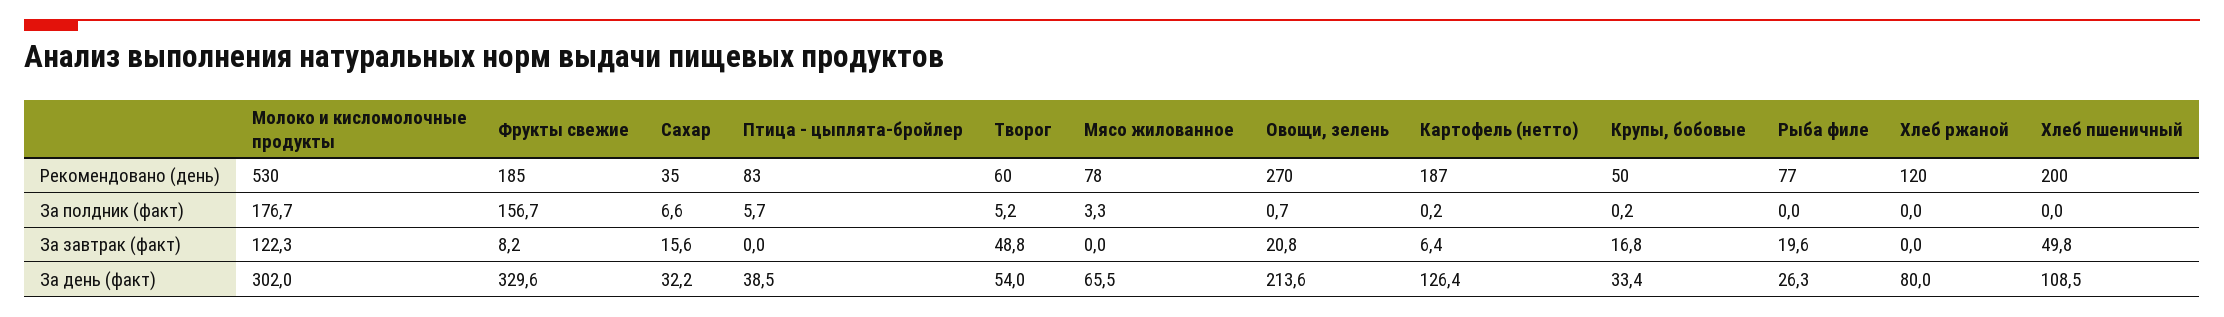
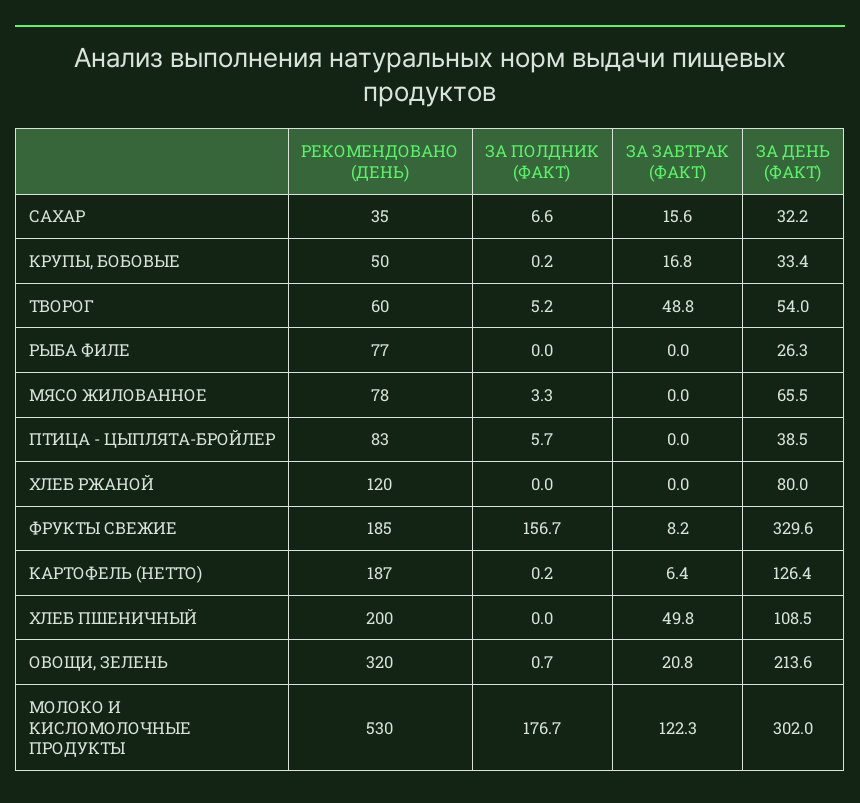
  {
    "Молоко и кисломолочные продукты": {
      "Рекомендовано (день)": 530,
      "За полдник (факт)": 176.7,
      "За завтрак (факт)": 122.3,
      "За день (факт)": 302
    },
    "Фрукты свежие": {
      "Рекомендовано (день)": 185,
      "За полдник (факт)": 156.7,
      "За завтрак (факт)": 8.2,
      "За день (факт)": 329.6
    },
    "Сахар": {
      "Рекомендовано (день)": 35,
      "За полдник (факт)": 6.6,
      "За завтрак (факт)": 15.6,
      "За день (факт)": 32.2
    },
    "Птица - цыплята-бройлер": {
      "Рекомендовано (день)": 83,
      "За полдник (факт)": 5.7,
      "За завтрак (факт)": 0,
      "За день (факт)": 38.5
    },
    "Творог": {
      "Рекомендовано (день)": 60,
      "За полдник (факт)": 5.2,
      "За завтрак (факт)": 48.8,
      "За день (факт)": 54
    },
    "Мясо жилованное": {
      "Рекомендовано (день)": 78,
      "За полдник (факт)": 3.3,
      "За завтрак (факт)": 0,
      "За день (факт)": 65.5
    },
    "Овощи, зелень": {
-     "Рекомендовано (день)": 270,
+     "Рекомендовано (день)": 320,
      "За полдник (факт)": 0.7,
      "За завтрак (факт)": 20.8,
      "За день (факт)": 213.6
    },
    "Картофель (нетто)": {
      "Рекомендовано (день)": 187,
      "За полдник (факт)": 0.2,
      "За завтрак (факт)": 6.4,
      "За день (факт)": 126.4
    },
    "Крупы, бобовые": {
      "Рекомендовано (день)": 50,
      "За полдник (факт)": 0.2,
      "За завтрак (факт)": 16.8,
      "За день (факт)": 33.4
    },
    "Рыба филе": {
      "Рекомендовано (день)": 77,
      "За полдник (факт)": 0,
-     "За завтрак (факт)": 19.6,
+     "За завтрак (факт)": 0,
      "За день (факт)": 26.3
    },
    "Хлеб ржаной": {
      "Рекомендовано (день)": 120,
      "За полдник (факт)": 0,
      "За завтрак (факт)": 0,
      "За день (факт)": 80
    },
    "Хлеб пшеничный": {
      "Рекомендовано (день)": 200,
      "За полдник (факт)": 0,
      "За завтрак (факт)": 49.8,
      "За день (факт)": 108.5
    }
  }

